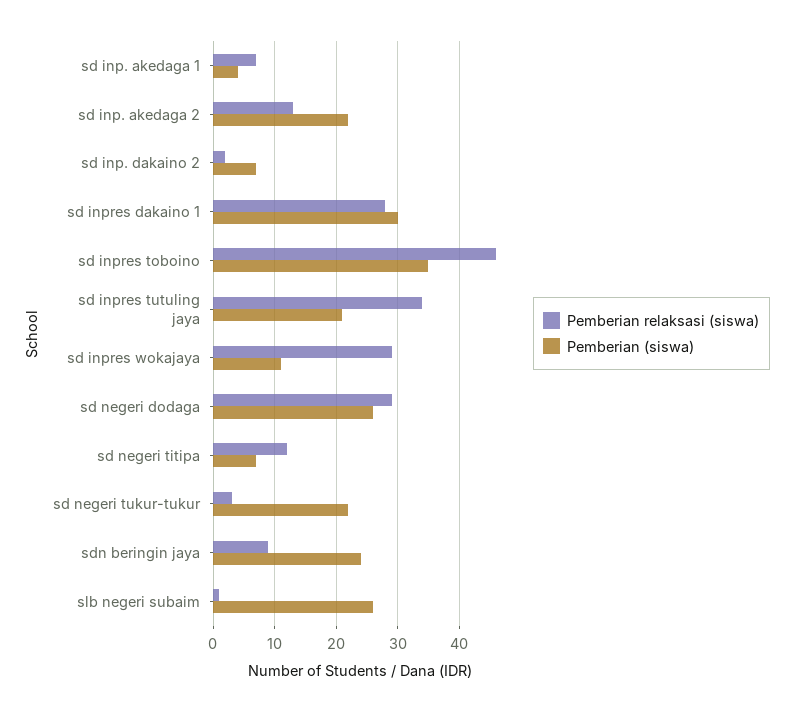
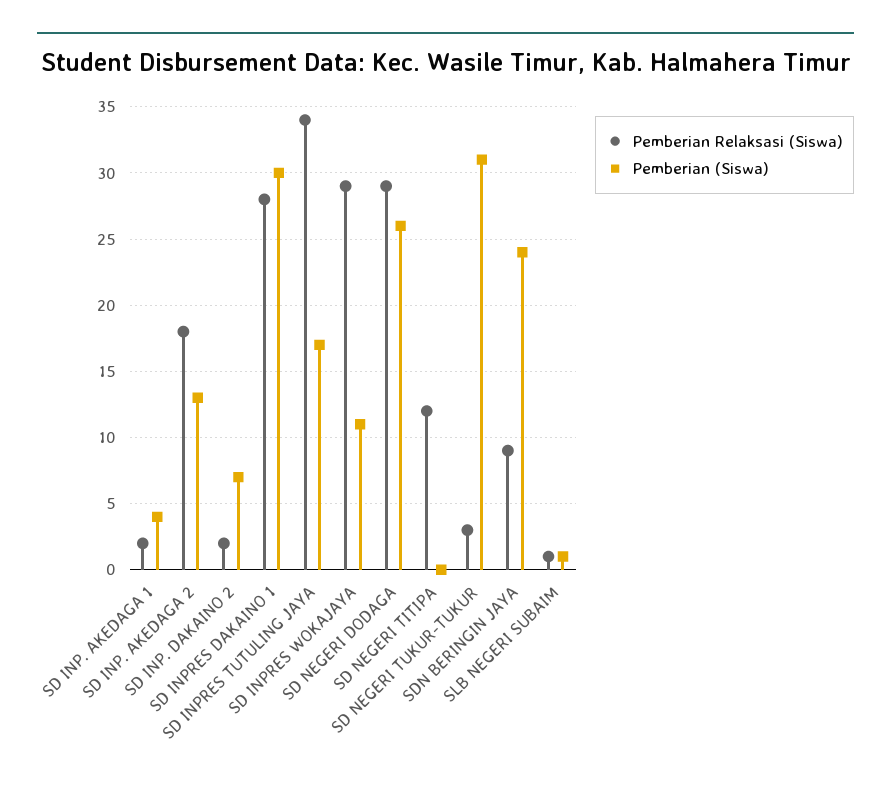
  {
    "Pemberian relaksasi (siswa)": {
-     "sd inp. akedaga 1": 7,
+     "sd inp. akedaga 1": 2,
-     "sd inp. akedaga 2": 13,
+     "sd inp. akedaga 2": 18,
      "sd inp. dakaino 2": 2,
      "sd inpres dakaino 1": 28,
-     "sd inpres toboino": 46,
      "sd inpres tutuling jaya": 34,
      "sd inpres wokajaya": 29,
      "sd negeri dodaga": 29,
      "sd negeri titipa": 12,
      "sd negeri tukur-tukur": 3,
      "sdn beringin jaya": 9,
      "slb negeri subaim": 1
    },
    "Pemberian (siswa)": {
      "sd inp. akedaga 1": 4,
-     "sd inp. akedaga 2": 22,
+     "sd inp. akedaga 2": 13,
      "sd inp. dakaino 2": 7,
      "sd inpres dakaino 1": 30,
-     "sd inpres toboino": 35,
-     "sd inpres tutuling jaya": 21,
+     "sd inpres tutuling jaya": 17,
      "sd inpres wokajaya": 11,
      "sd negeri dodaga": 26,
-     "sd negeri titipa": 7,
+     "sd negeri titipa": 0,
-     "sd negeri tukur-tukur": 22,
+     "sd negeri tukur-tukur": 31,
      "sdn beringin jaya": 24,
-     "slb negeri subaim": 26
+     "slb negeri subaim": 1
    }
  }

